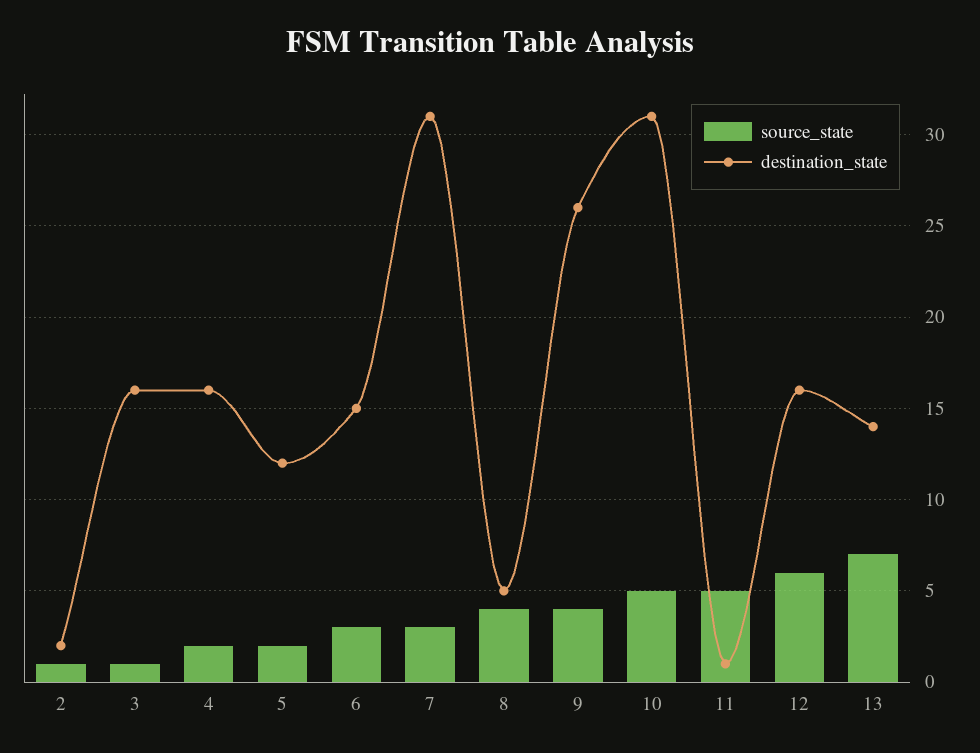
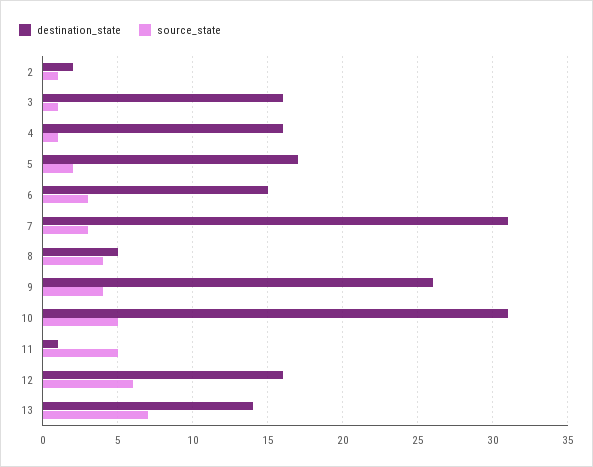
  {
    "source_state": {
      "2": 1,
      "3": 1,
-     "4": 2,
+     "4": 1,
      "5": 2,
      "6": 3,
      "7": 3,
      "8": 4,
      "9": 4,
      "10": 5,
      "11": 5,
      "12": 6,
      "13": 7
    },
    "destination_state": {
      "2": 2,
      "3": 16,
      "4": 16,
-     "5": 12,
+     "5": 17,
      "6": 15,
      "7": 31,
      "8": 5,
      "9": 26,
      "10": 31,
      "11": 1,
      "12": 16,
      "13": 14
    }
  }

